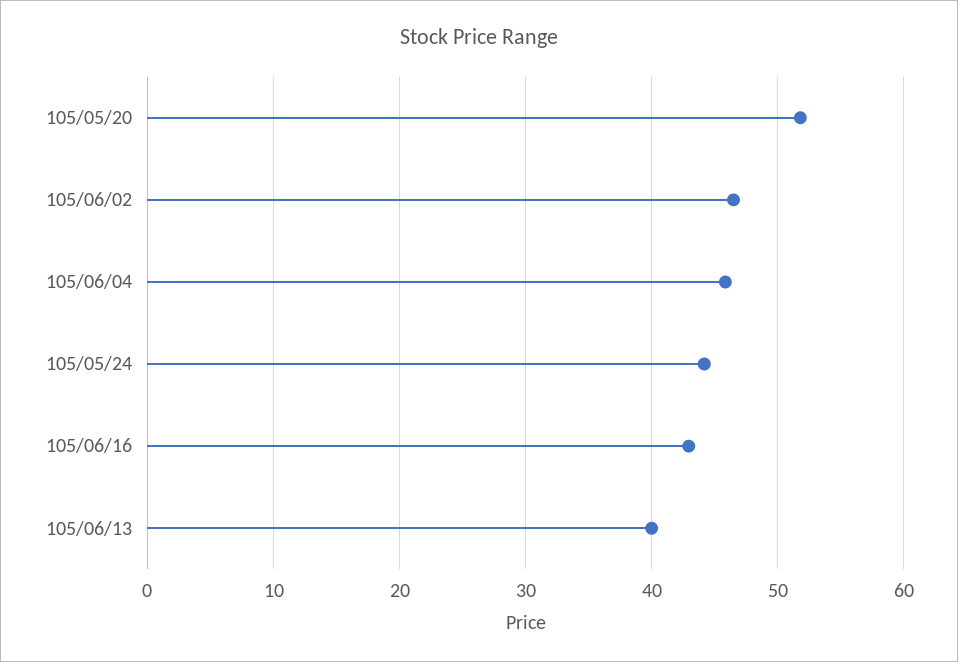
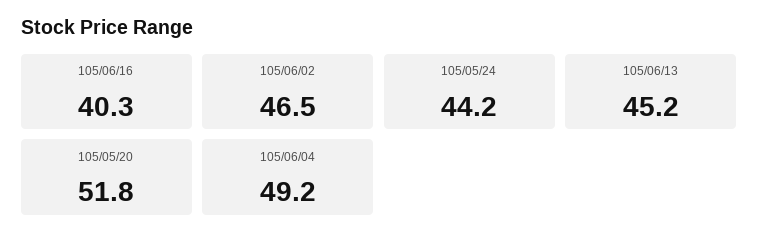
  {
    "105/05/20": 51.8,
    "105/06/02": 46.5,
-   "105/06/04": 46,
+   "105/06/04": 49.2,
    "105/05/24": 44.2,
-   "105/06/16": 43,
+   "105/06/16": 40.3,
-   "105/06/13": 40
+   "105/06/13": 45.2
  }

